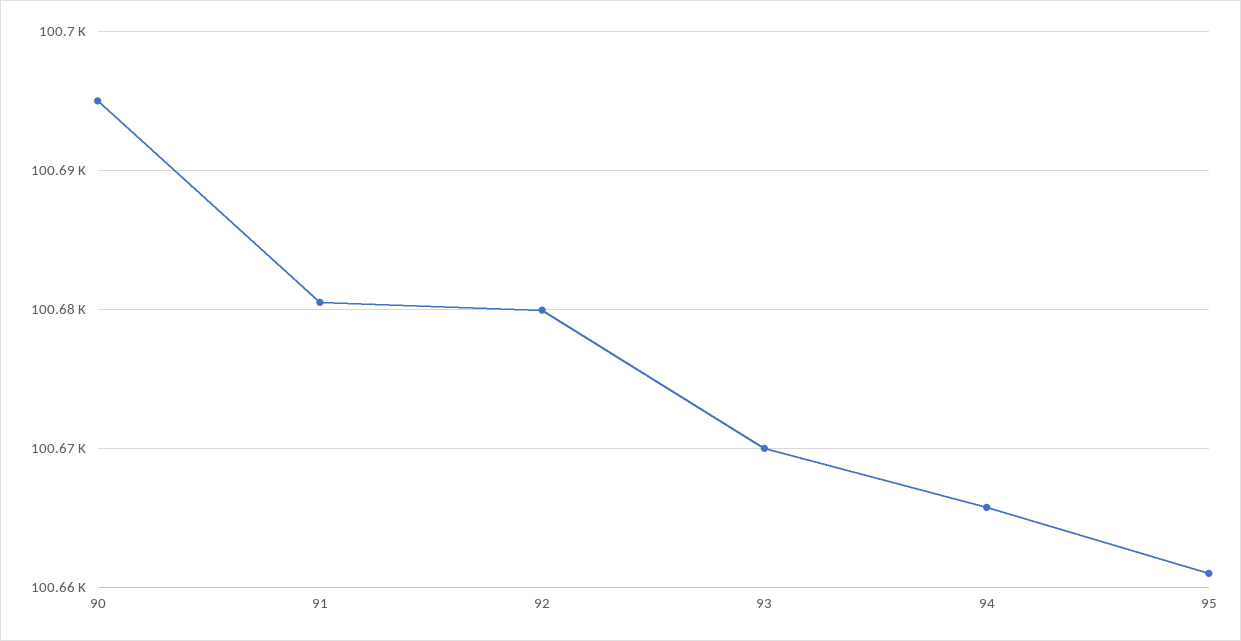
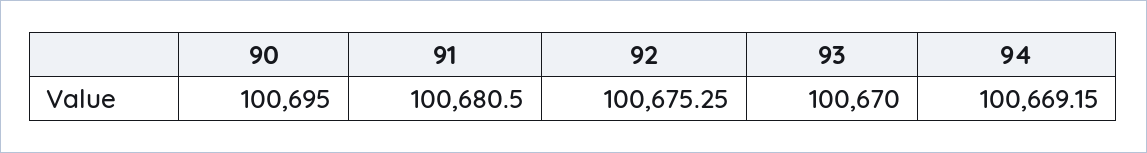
  {
    "90": 100695,
    "91": 100680.5,
-   "92": 100680,
+   "92": 100675.25,
    "93": 100670,
-   "94": 100666,
+   "94": 100669.15
-   "95": 100661
  }

